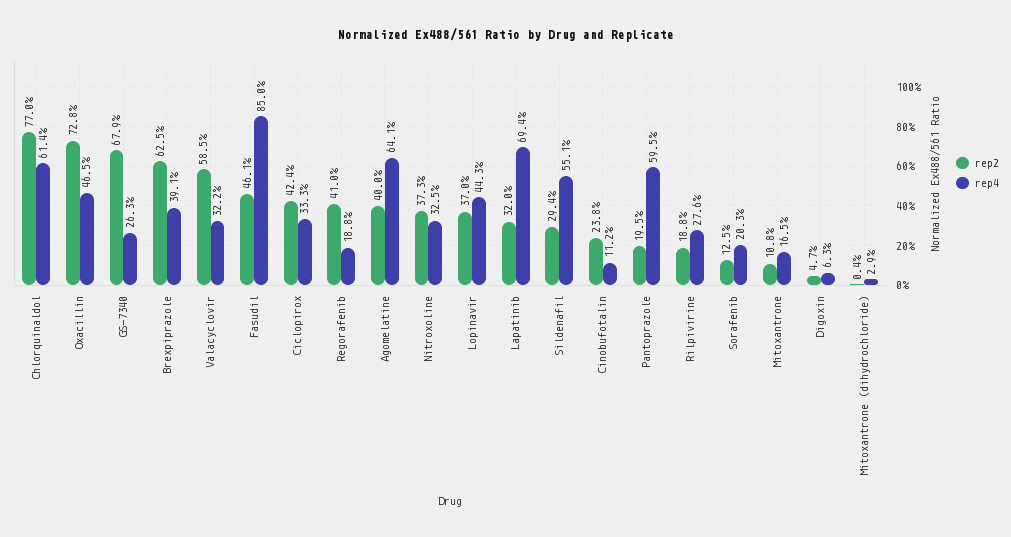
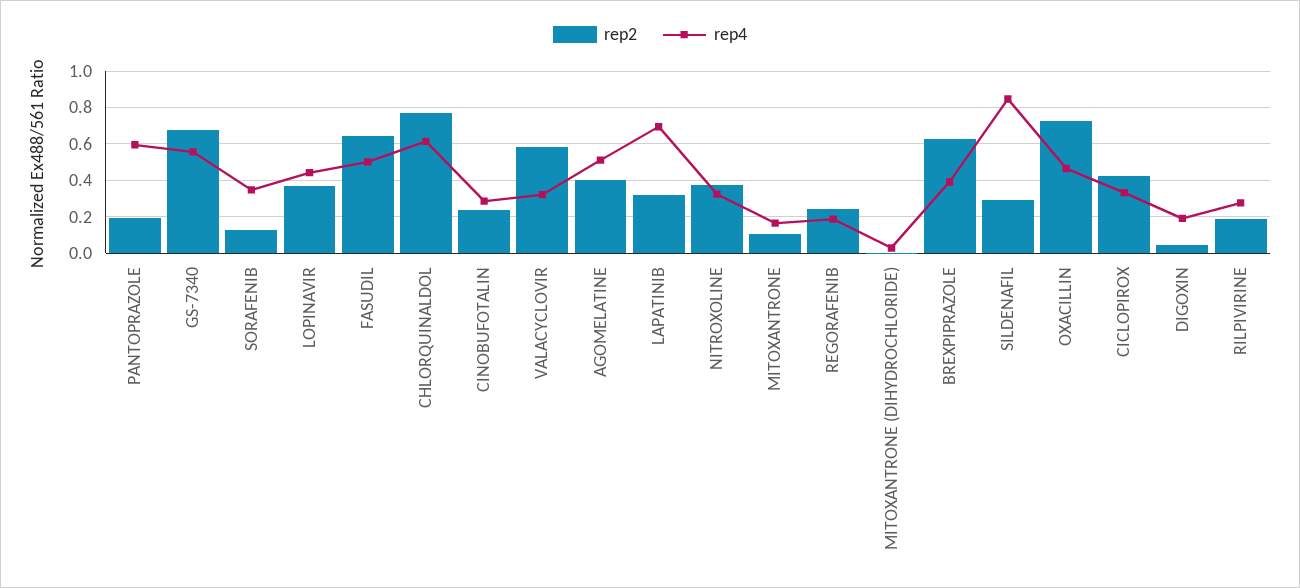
  {
    "rep2": {
      "Chlorquinaldol": 0.77,
      "Oxacillin": 0.728,
      "GS-7340": 0.679,
      "Brexpiprazole": 0.625,
      "Valacyclovir": 0.585,
-     "Fasudil": 0.461,
+     "Fasudil": 0.65,
      "Ciclopirox": 0.424,
-     "Regorafenib": 0.41,
+     "Regorafenib": 0.25,
      "Agomelatine": 0.4,
      "Nitroxoline": 0.373,
      "Lopinavir": 0.37,
      "Lapatinib": 0.32,
      "Sildenafil": 0.294,
      "Cinobufotalin": 0.238,
      "Pantoprazole": 0.195,
      "Rilpivirine": 0.188,
      "Sorafenib": 0.125,
      "Mitoxantrone": 0.108,
      "Digoxin": 0.047,
      "Mitoxantrone (dihydrochloride)": 0.004
    },
    "rep4": {
      "Chlorquinaldol": 0.614,
      "Oxacillin": 0.465,
-     "GS-7340": 0.263,
+     "GS-7340": 0.55,
      "Brexpiprazole": 0.391,
      "Valacyclovir": 0.322,
-     "Fasudil": 0.85,
+     "Fasudil": 0.5,
      "Ciclopirox": 0.333,
      "Regorafenib": 0.188,
-     "Agomelatine": 0.641,
+     "Agomelatine": 0.5,
      "Nitroxoline": 0.325,
      "Lopinavir": 0.443,
      "Lapatinib": 0.694,
-     "Sildenafil": 0.551,
+     "Sildenafil": 0.85,
-     "Cinobufotalin": 0.112,
+     "Cinobufotalin": 0.3,
      "Pantoprazole": 0.595,
      "Rilpivirine": 0.276,
-     "Sorafenib": 0.203,
+     "Sorafenib": 0.35,
      "Mitoxantrone": 0.165,
-     "Digoxin": 0.063,
+     "Digoxin": 0.2,
      "Mitoxantrone (dihydrochloride)": 0.029
    }
  }

